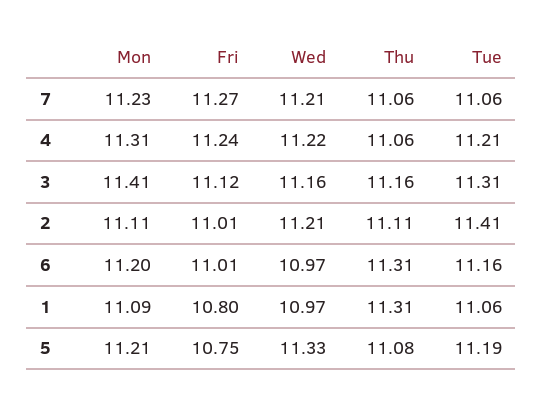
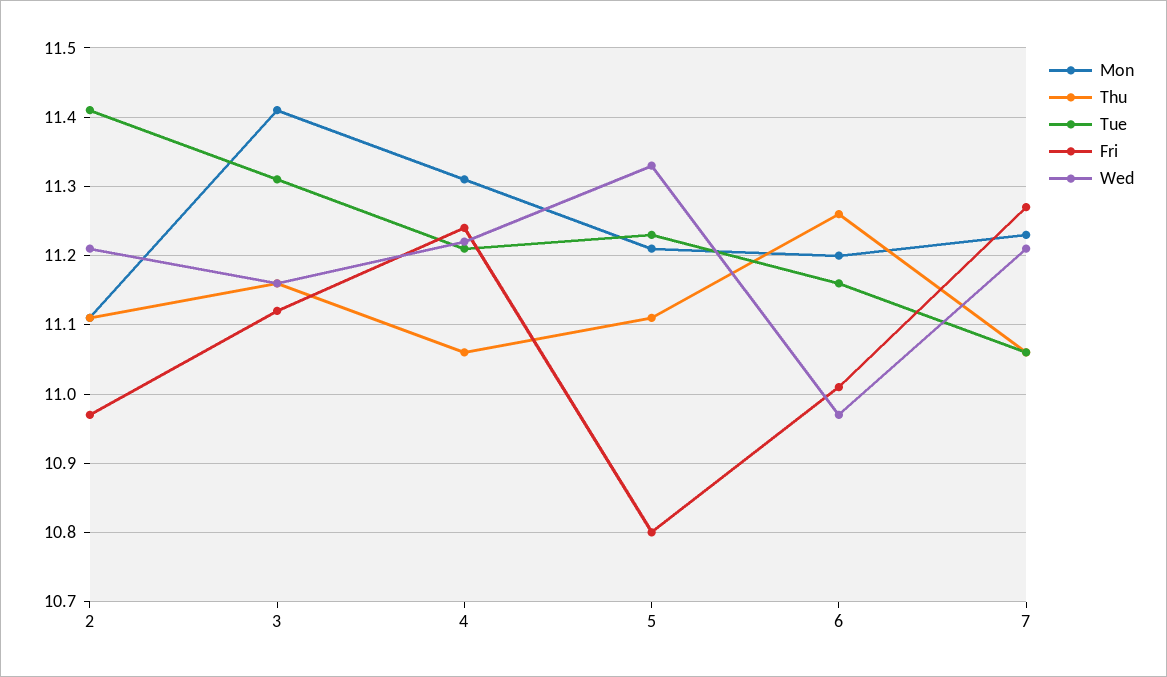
  {
    "Mon": {
      "7": 11.23,
      "4": 11.31,
      "3": 11.41,
      "2": 11.11,
      "6": 11.2,
-     "1": 11.09,
      "5": 11.21
    },
    "Fri": {
      "7": 11.27,
      "4": 11.24,
      "3": 11.12,
-     "2": 11.01,
+     "2": 10.97,
      "6": 11.01,
-     "1": 10.8,
-     "5": 10.75
+     "5": 10.8
    },
    "Wed": {
      "7": 11.21,
      "4": 11.22,
      "3": 11.16,
      "2": 11.21,
      "6": 10.97,
-     "1": 10.97,
      "5": 11.33
    },
    "Thu": {
      "7": 11.06,
      "4": 11.06,
      "3": 11.16,
      "2": 11.11,
-     "6": 11.31,
+     "6": 11.26,
-     "1": 11.31,
-     "5": 11.08
+     "5": 11.11
    },
    "Tue": {
      "7": 11.06,
      "4": 11.21,
      "3": 11.31,
      "2": 11.41,
      "6": 11.16,
-     "1": 11.06,
-     "5": 11.19
+     "5": 11.23
    }
  }

